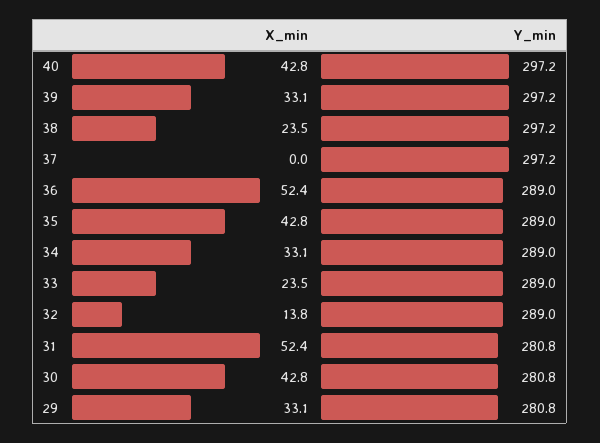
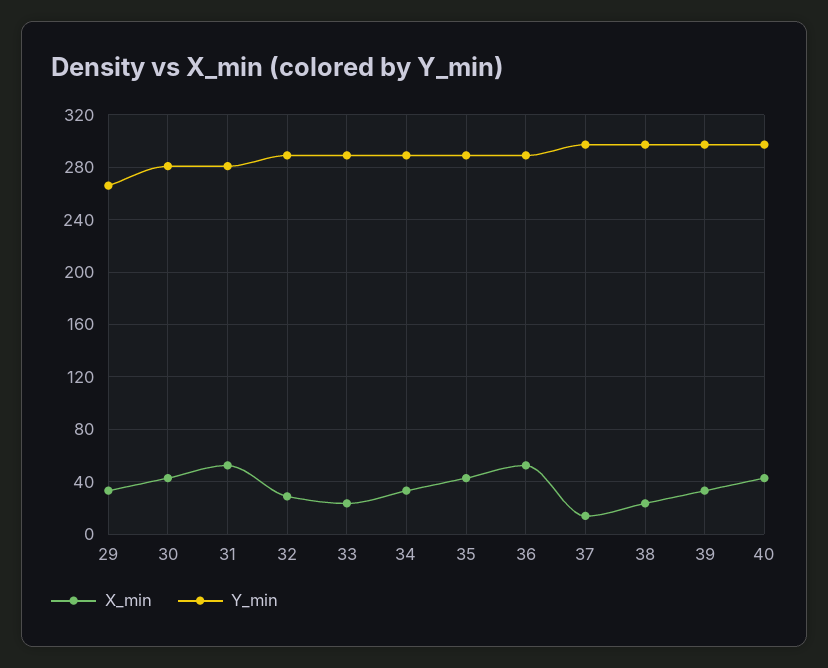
  {
    "X_min": {
      "40": 42.8,
      "39": 33.1,
      "38": 23.5,
-     "37": 0,
+     "37": 15,
      "36": 52.4,
      "35": 42.8,
      "34": 33.1,
      "33": 23.5,
-     "32": 13.8,
+     "32": 30,
      "31": 52.4,
      "30": 42.8,
      "29": 33.1
    },
    "Y_min": {
      "40": 297.2,
      "39": 297.2,
      "38": 297.2,
      "37": 297.2,
      "36": 289,
      "35": 289,
      "34": 289,
      "33": 289,
      "32": 289,
      "31": 280.8,
      "30": 280.8,
-     "29": 280.8
+     "29": 265
    }
  }

